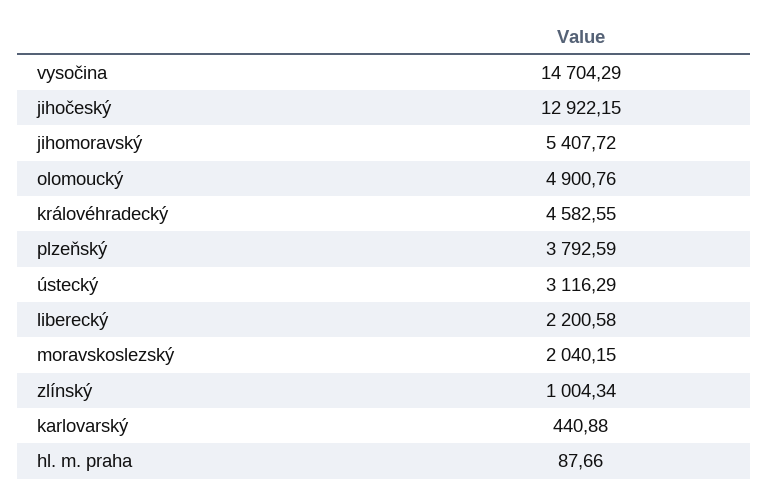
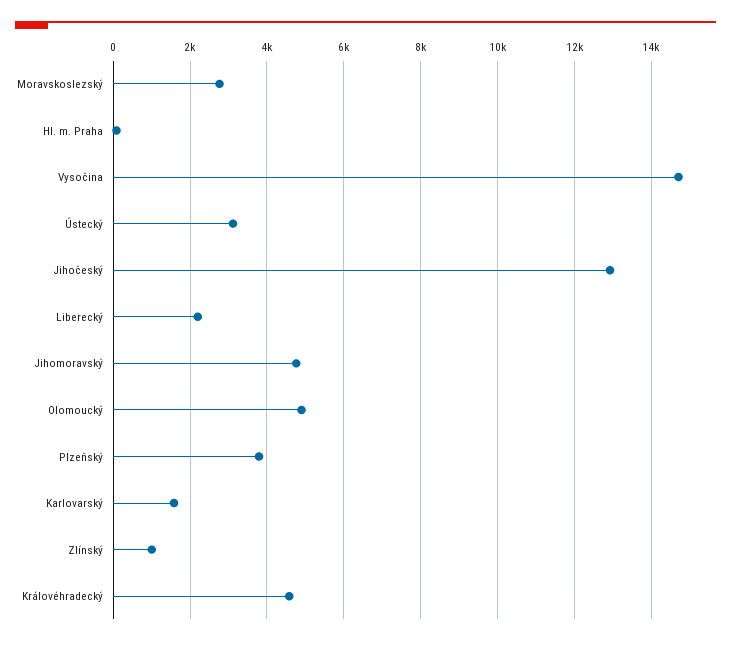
  {
    "vysočina": 14704.29,
    "jihočeský": 12922.15,
-   "jihomoravský": 5407.72,
+   "jihomoravský": 4800,
    "olomoucký": 4900.76,
    "královéhradecký": 4582.55,
    "plzeňský": 3792.59,
    "ústecký": 3116.29,
    "liberecký": 2200.58,
-   "moravskoslezský": 2040.15,
+   "moravskoslezský": 2800,
    "zlínský": 1004.34,
-   "karlovarský": 440.88,
+   "karlovarský": 1600,
    "hl. m. praha": 87.66
  }

